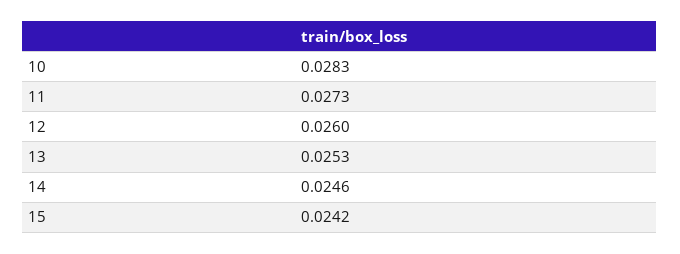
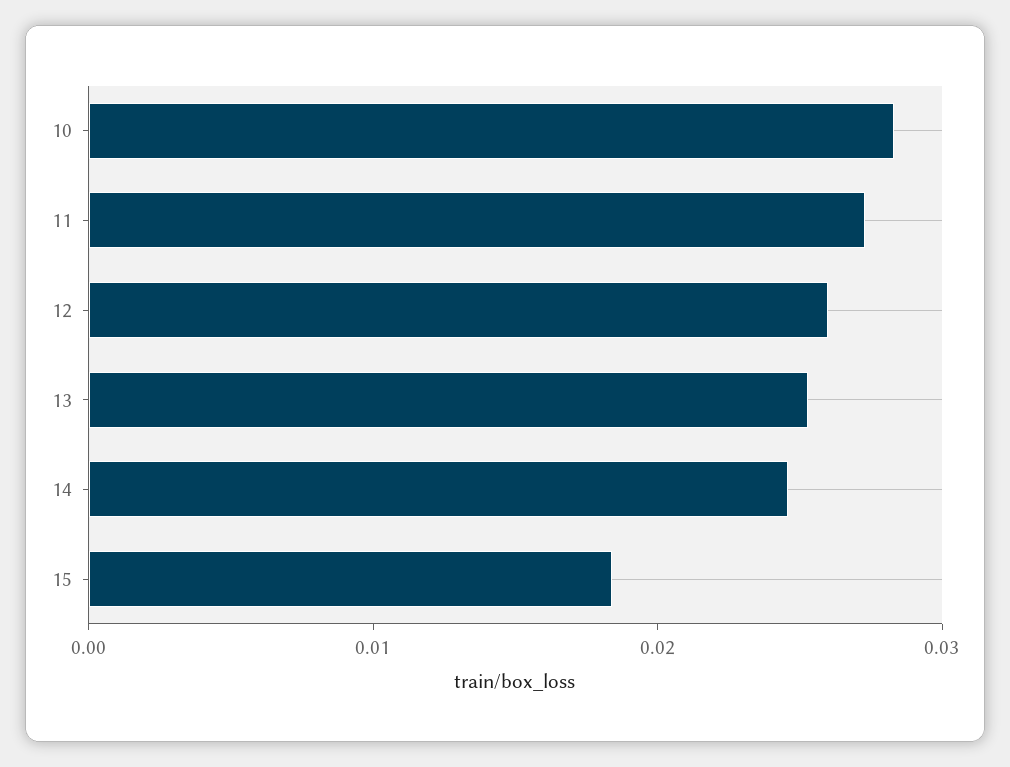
  {
    "10": 0.0283,
    "11": 0.0273,
    "12": 0.026,
    "13": 0.0253,
    "14": 0.0246,
-   "15": 0.0242
+   "15": 0.018
  }

